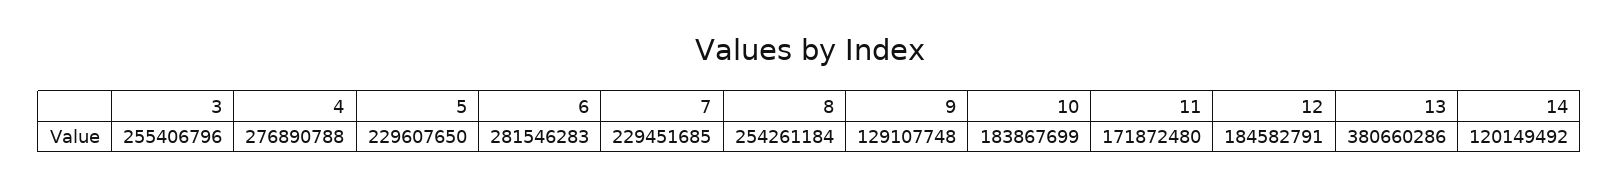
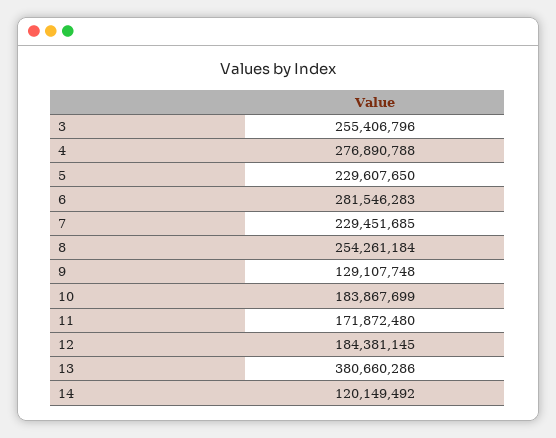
  {
    "3": 255406796,
    "4": 276890788,
    "5": 229607650,
    "6": 281546283,
    "7": 229451685,
    "8": 254261184,
    "9": 129107748,
    "10": 183867699,
    "11": 171872480,
-   "12": 184582791,
+   "12": 184381145,
    "13": 380660286,
    "14": 120149492
  }

